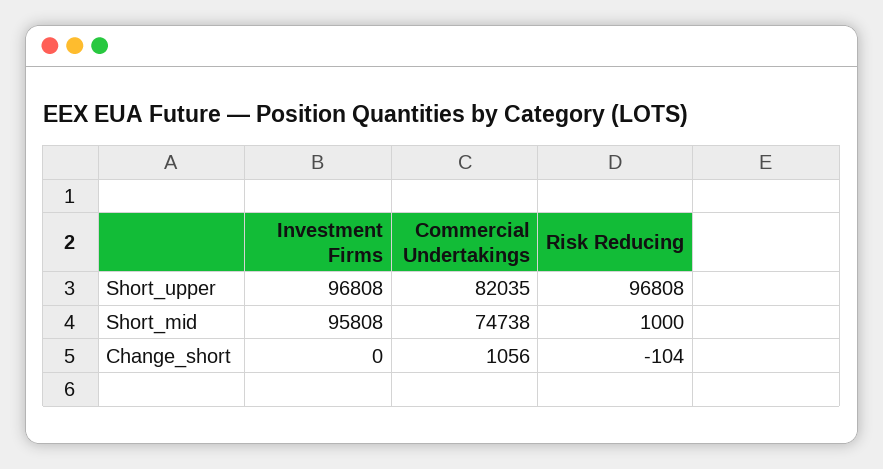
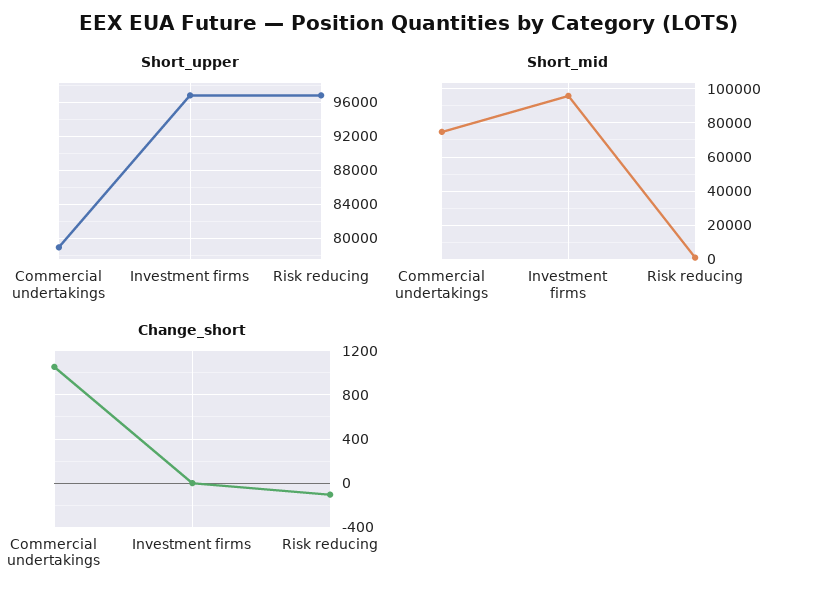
  {
    "Short_upper": {
      "Investment Firms": 96808,
-     "Commercial Undertakings": 82035,
+     "Commercial Undertakings": 79000,
      "Risk Reducing": 96808
    },
    "Short_mid": {
      "Investment Firms": 95808,
      "Commercial Undertakings": 74738,
      "Risk Reducing": 1000
    },
    "Change_short": {
      "Investment Firms": 0,
      "Commercial Undertakings": 1056,
      "Risk Reducing": -104
    }
  }

